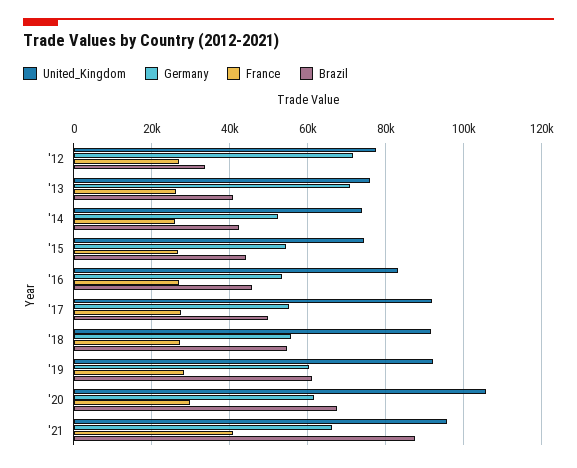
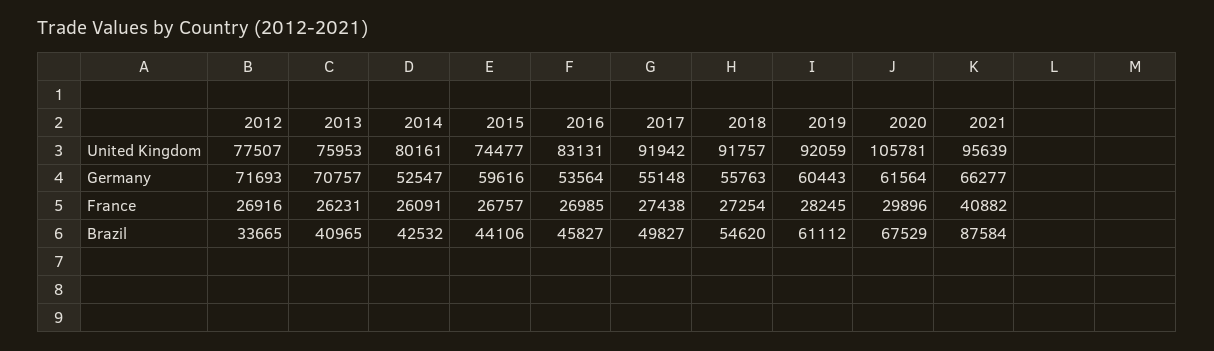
  {
    "United_Kingdom": {
      "'12": 77507,
      "'13": 75953,
-     "'14": 74000,
+     "'14": 80161,
      "'15": 74477,
      "'16": 83131,
      "'17": 91942,
      "'18": 91757,
      "'19": 92059,
      "'20": 105781,
      "'21": 95639
    },
    "Germany": {
      "'12": 71693,
      "'13": 70757,
      "'14": 52547,
-     "'15": 54000,
+     "'15": 59616,
      "'16": 53564,
      "'17": 55148,
      "'18": 55763,
      "'19": 60443,
      "'20": 61564,
      "'21": 66277
    },
    "France": {
      "'12": 26916,
      "'13": 26231,
      "'14": 26091,
      "'15": 26757,
      "'16": 26985,
      "'17": 27438,
      "'18": 27254,
      "'19": 28245,
      "'20": 29896,
      "'21": 40882
    },
    "Brazil": {
      "'12": 33665,
      "'13": 40965,
      "'14": 42532,
      "'15": 44106,
      "'16": 45827,
      "'17": 49827,
      "'18": 54620,
      "'19": 61112,
      "'20": 67529,
      "'21": 87584
    }
  }

